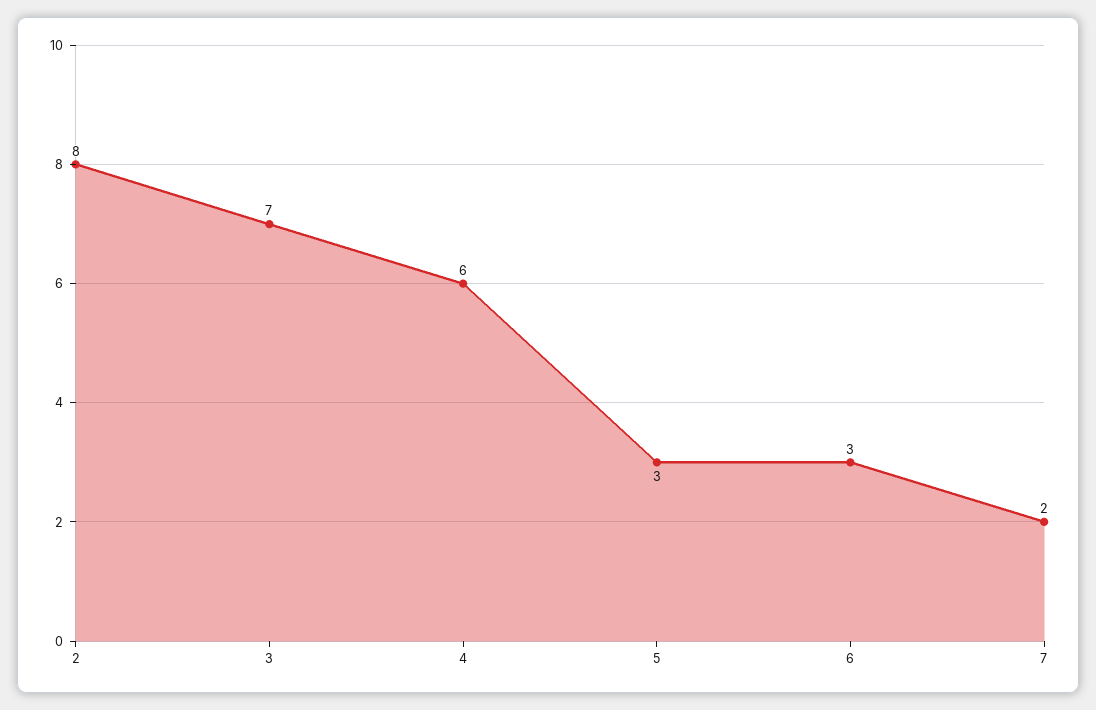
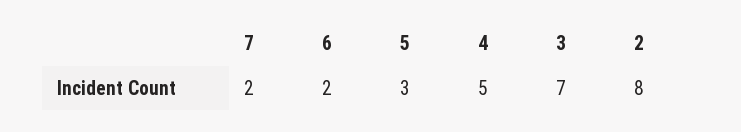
  {
    "2": 8,
    "3": 7,
-   "4": 6,
+   "4": 5,
    "5": 3,
-   "6": 3,
+   "6": 2,
    "7": 2
  }

